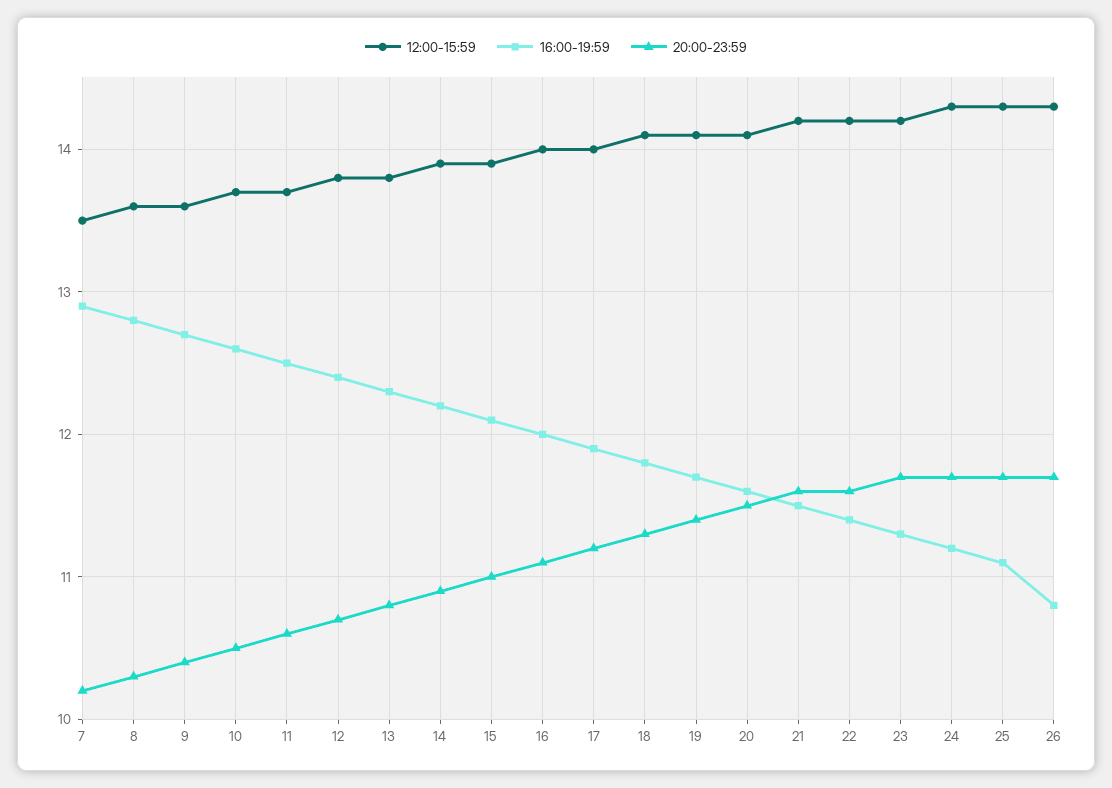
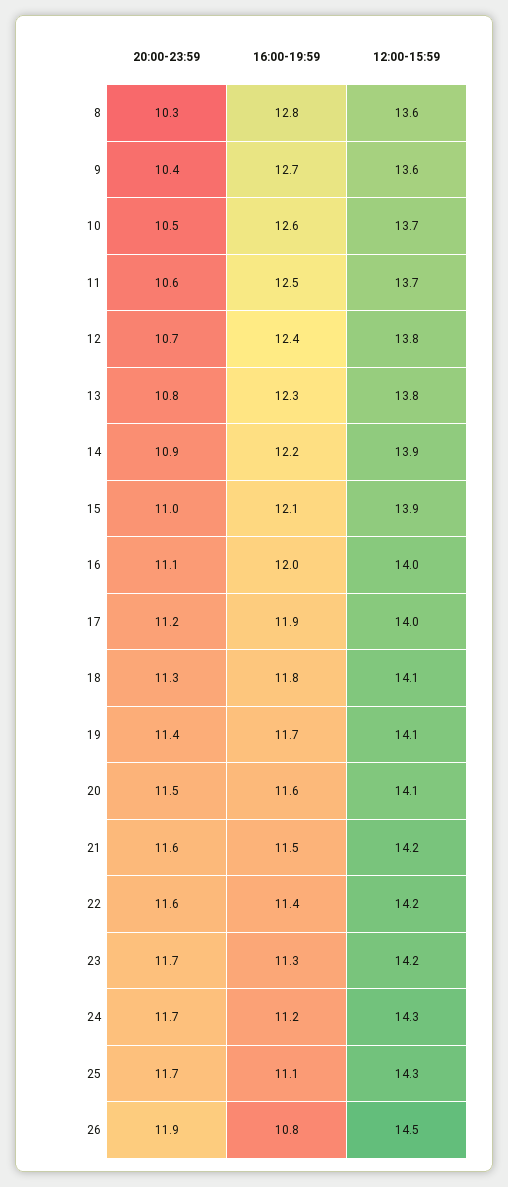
  {
    "12:00-15:59": {
-     "7": 13.5,
      "8": 13.6,
      "9": 13.6,
      "10": 13.7,
      "11": 13.7,
      "12": 13.8,
      "13": 13.8,
      "14": 13.9,
      "15": 13.9,
      "16": 14,
      "17": 14,
      "18": 14.1,
      "19": 14.1,
      "20": 14.1,
      "21": 14.2,
      "22": 14.2,
      "23": 14.2,
      "24": 14.3,
      "25": 14.3,
-     "26": 14.3
+     "26": 14.5
    },
    "16:00-19:59": {
-     "7": 12.9,
      "8": 12.8,
      "9": 12.7,
      "10": 12.6,
      "11": 12.5,
      "12": 12.4,
      "13": 12.3,
      "14": 12.2,
      "15": 12.1,
      "16": 12,
      "17": 11.9,
      "18": 11.8,
      "19": 11.7,
      "20": 11.6,
      "21": 11.5,
      "22": 11.4,
      "23": 11.3,
      "24": 11.2,
      "25": 11.1,
      "26": 10.8
    },
    "20:00-23:59": {
-     "7": 10.2,
      "8": 10.3,
      "9": 10.4,
      "10": 10.5,
      "11": 10.6,
      "12": 10.7,
      "13": 10.8,
      "14": 10.9,
      "15": 11,
      "16": 11.1,
      "17": 11.2,
      "18": 11.3,
      "19": 11.4,
      "20": 11.5,
      "21": 11.6,
      "22": 11.6,
      "23": 11.7,
      "24": 11.7,
      "25": 11.7,
-     "26": 11.7
+     "26": 11.9
    }
  }

